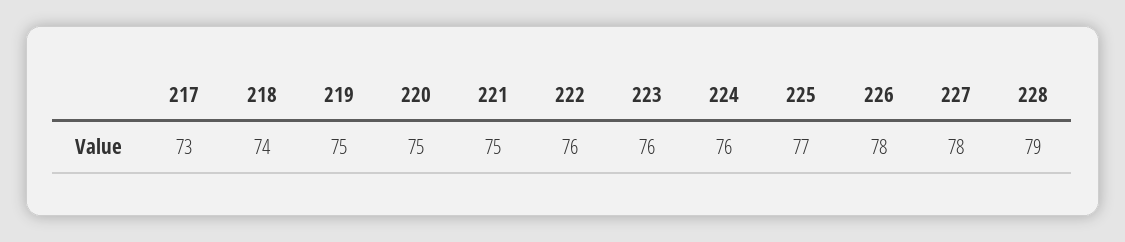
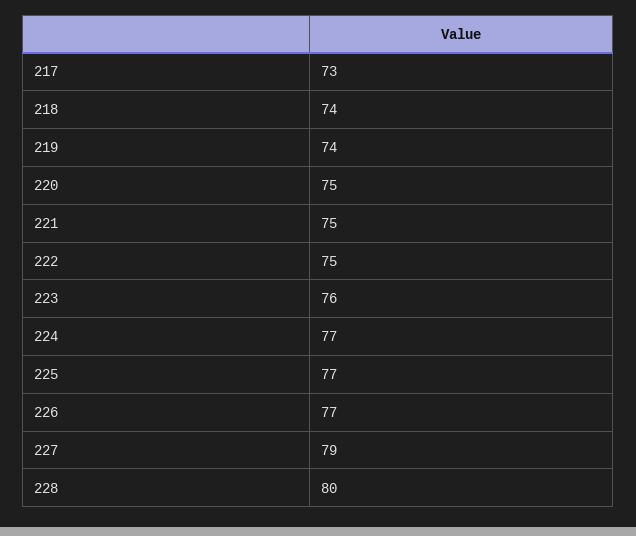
  {
    "217": 73,
    "218": 74,
-   "219": 75,
+   "219": 74,
    "220": 75,
    "221": 75,
-   "222": 76,
+   "222": 75,
    "223": 76,
-   "224": 76,
+   "224": 77,
    "225": 77,
-   "226": 78,
+   "226": 77,
-   "227": 78,
+   "227": 79,
-   "228": 79
+   "228": 80
  }

